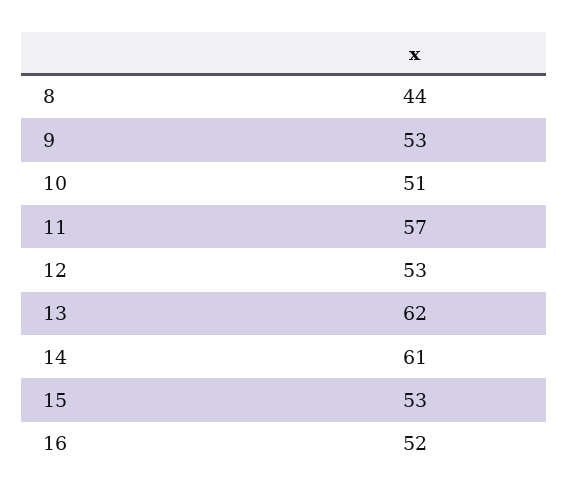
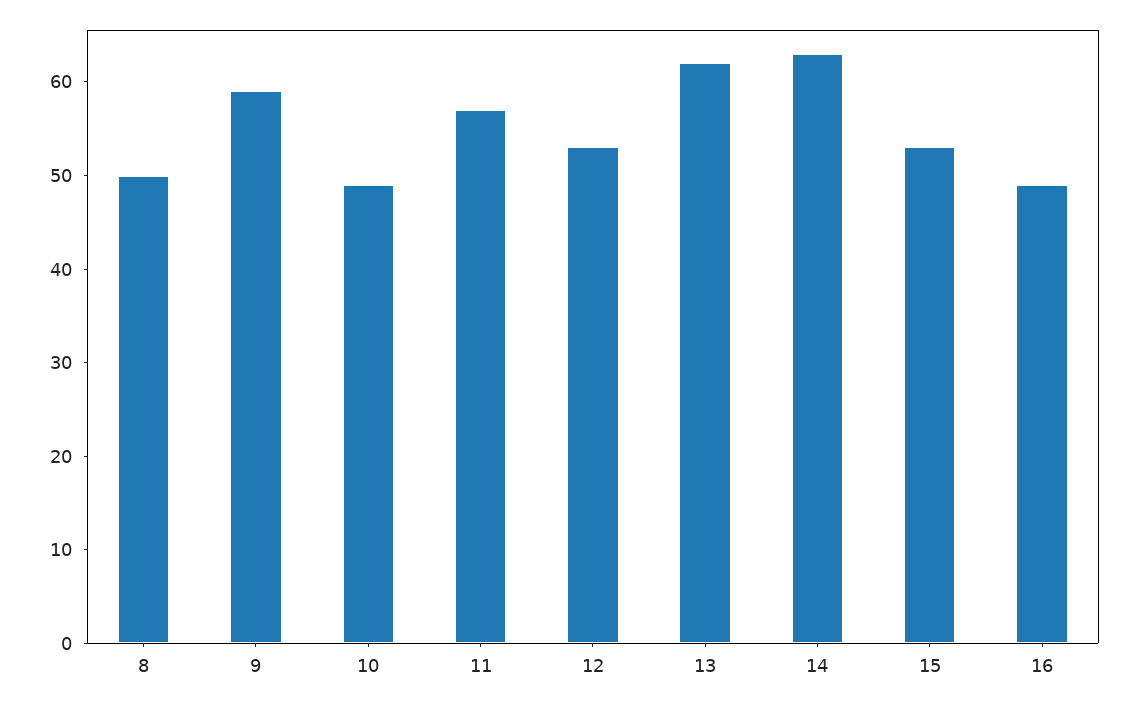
  {
-   "8": 44,
+   "8": 50,
-   "9": 53,
+   "9": 59,
-   "10": 51,
+   "10": 49,
    "11": 57,
    "12": 53,
    "13": 62,
-   "14": 61,
+   "14": 63,
    "15": 53,
-   "16": 52
+   "16": 49
  }

